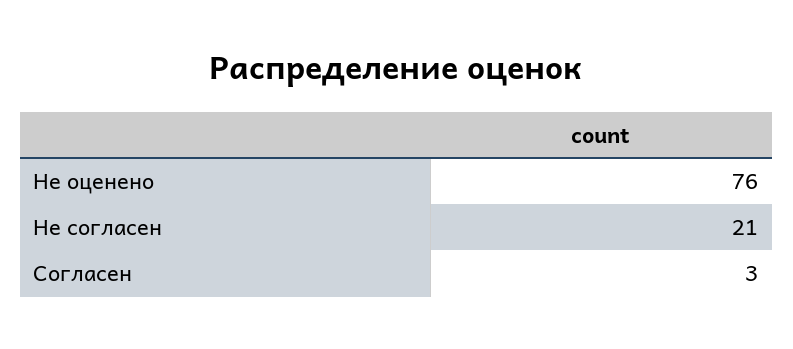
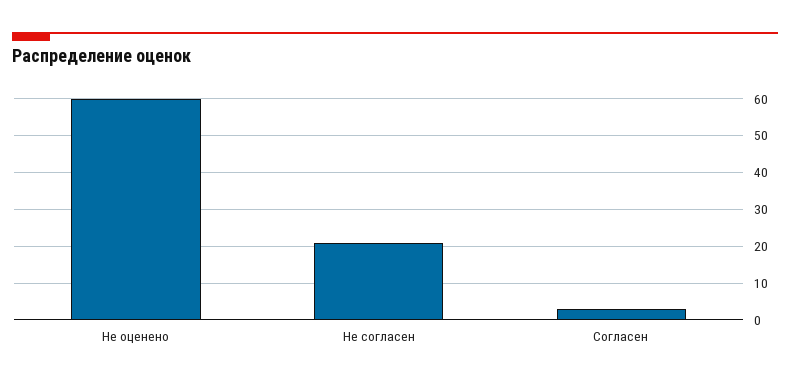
  {
-   "Не оценено": 76,
+   "Не оценено": 60,
    "Не согласен": 21,
    "Согласен": 3
  }

